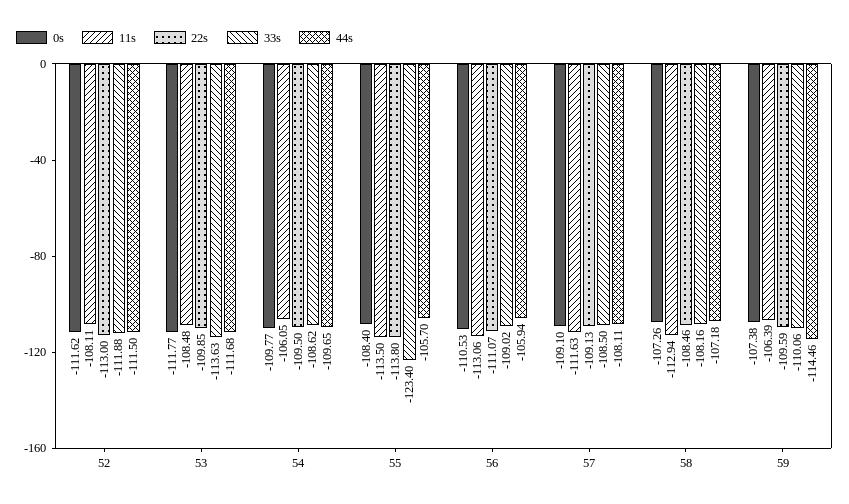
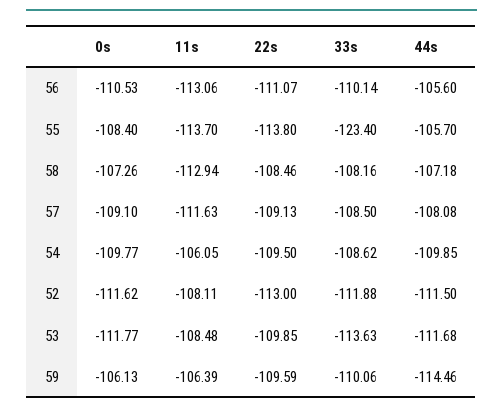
  {
    "0s": {
      "52": -111.62,
      "53": -111.77,
      "54": -109.77,
      "55": -108.4,
      "56": -110.53,
      "57": -109.1,
      "58": -107.26,
-     "59": -107.38
+     "59": -106.13
    },
    "11s": {
      "52": -108.11,
      "53": -108.48,
      "54": -106.05,
-     "55": -113.5,
+     "55": -113.7,
      "56": -113.06,
      "57": -111.63,
      "58": -112.94,
      "59": -106.39
    },
    "22s": {
      "52": -113,
      "53": -109.85,
      "54": -109.5,
      "55": -113.8,
      "56": -111.07,
      "57": -109.13,
      "58": -108.46,
      "59": -109.59
    },
    "33s": {
      "52": -111.88,
      "53": -113.63,
      "54": -108.62,
      "55": -123.4,
-     "56": -109.02,
+     "56": -110.14,
      "57": -108.5,
      "58": -108.16,
      "59": -110.06
    },
    "44s": {
      "52": -111.5,
      "53": -111.68,
-     "54": -109.65,
+     "54": -109.85,
      "55": -105.7,
-     "56": -105.94,
+     "56": -105.6,
-     "57": -108.11,
+     "57": -108.08,
      "58": -107.18,
      "59": -114.46
    }
  }

